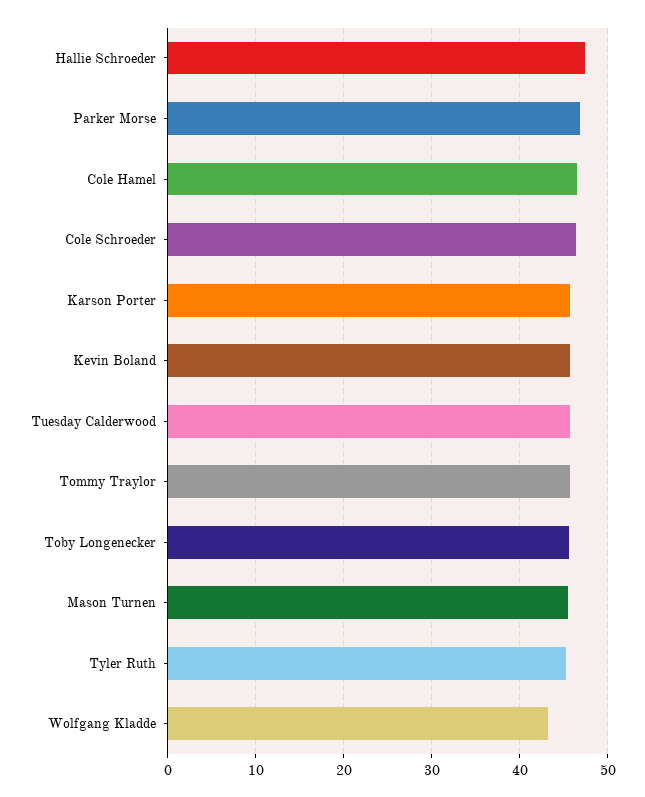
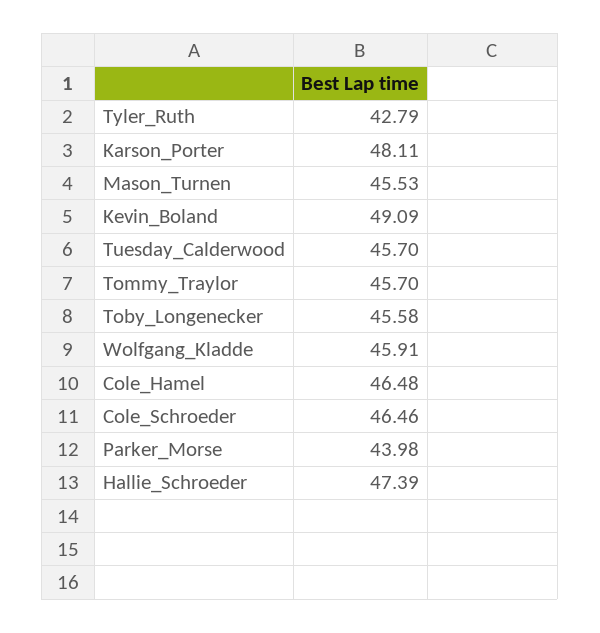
  {
    "Hallie Schroeder": 47.39,
-   "Parker Morse": 47,
+   "Parker Morse": 43.98,
    "Cole Hamel": 46.48,
    "Cole Schroeder": 46.46,
-   "Karson Porter": 46,
+   "Karson Porter": 48.11,
-   "Kevin Boland": 46,
+   "Kevin Boland": 49.09,
    "Tuesday Calderwood": 45.7,
    "Tommy Traylor": 45.7,
    "Toby Longenecker": 45.58,
    "Mason Turnen": 45.53,
-   "Tyler Ruth": 45,
+   "Tyler Ruth": 42.79,
-   "Wolfgang Kladde": 43
+   "Wolfgang Kladde": 45.91
  }

